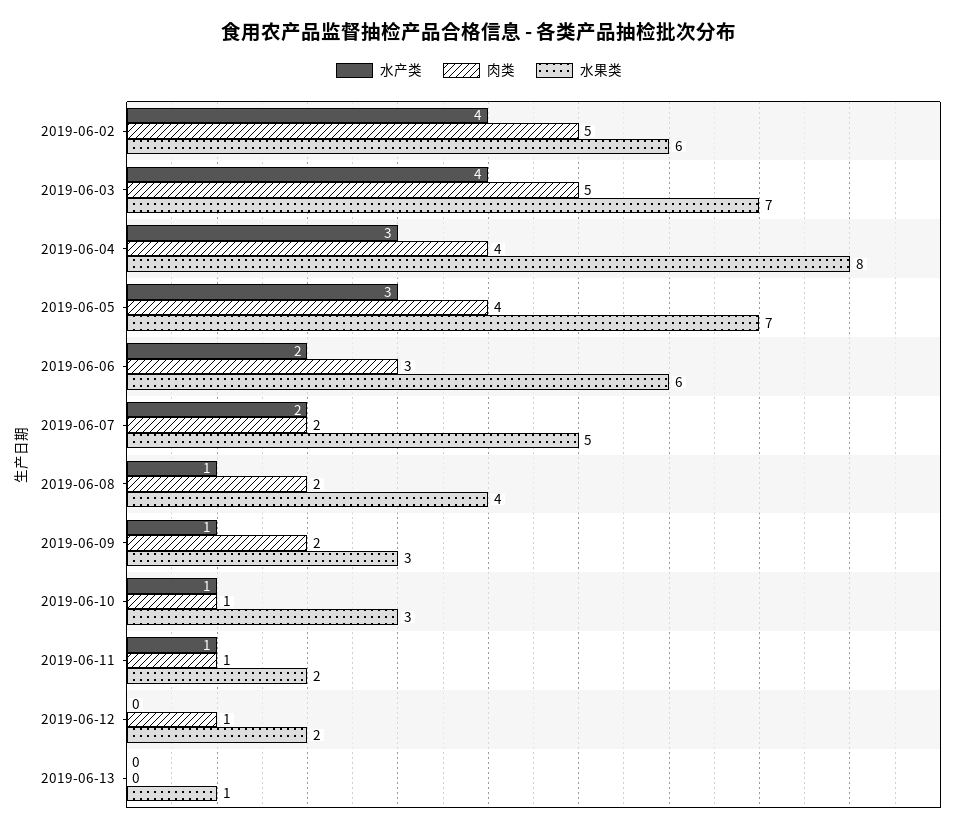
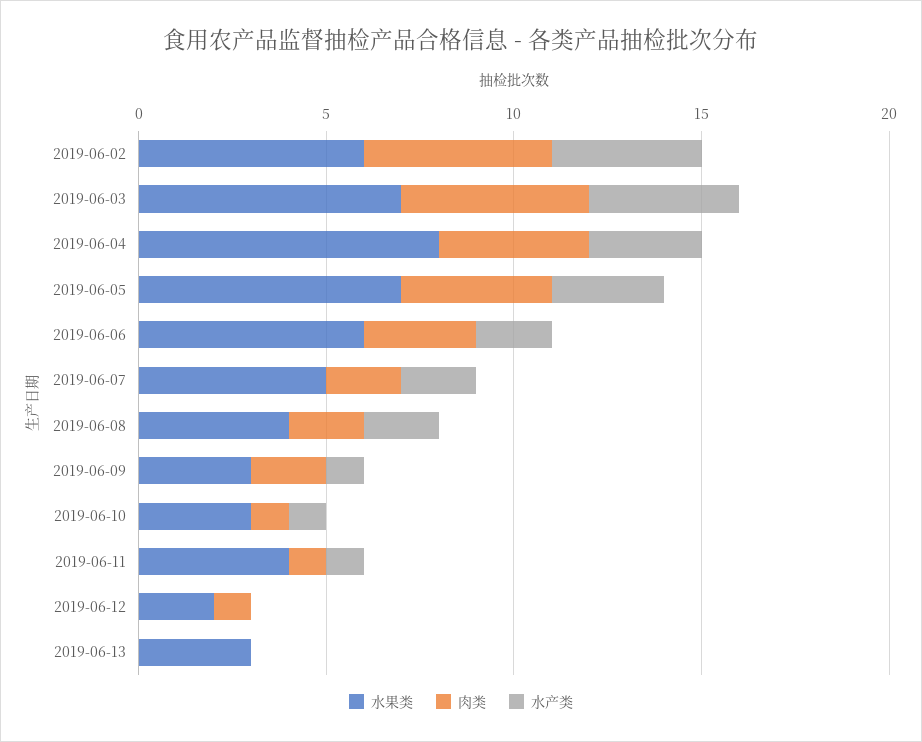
  {
    "水产类": {
      "2019-06-02": 4,
      "2019-06-03": 4,
      "2019-06-04": 3,
      "2019-06-05": 3,
      "2019-06-06": 2,
      "2019-06-07": 2,
-     "2019-06-08": 1,
+     "2019-06-08": 2,
      "2019-06-09": 1,
      "2019-06-10": 1,
      "2019-06-11": 1,
      "2019-06-12": 0,
      "2019-06-13": 0
    },
    "肉类": {
      "2019-06-02": 5,
      "2019-06-03": 5,
      "2019-06-04": 4,
      "2019-06-05": 4,
      "2019-06-06": 3,
      "2019-06-07": 2,
      "2019-06-08": 2,
      "2019-06-09": 2,
      "2019-06-10": 1,
      "2019-06-11": 1,
      "2019-06-12": 1,
      "2019-06-13": 0
    },
    "水果类": {
      "2019-06-02": 6,
      "2019-06-03": 7,
      "2019-06-04": 8,
      "2019-06-05": 7,
      "2019-06-06": 6,
      "2019-06-07": 5,
      "2019-06-08": 4,
      "2019-06-09": 3,
      "2019-06-10": 3,
-     "2019-06-11": 2,
+     "2019-06-11": 4,
      "2019-06-12": 2,
-     "2019-06-13": 1
+     "2019-06-13": 3
    }
  }

